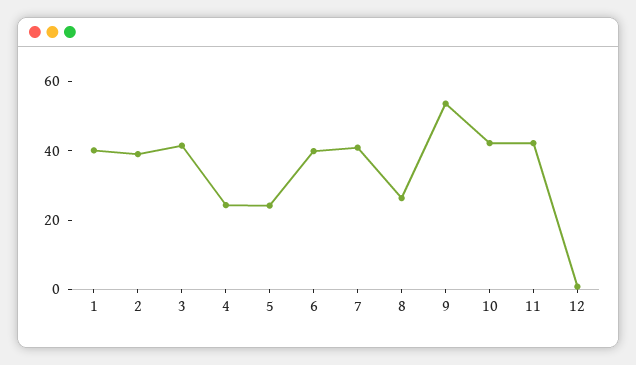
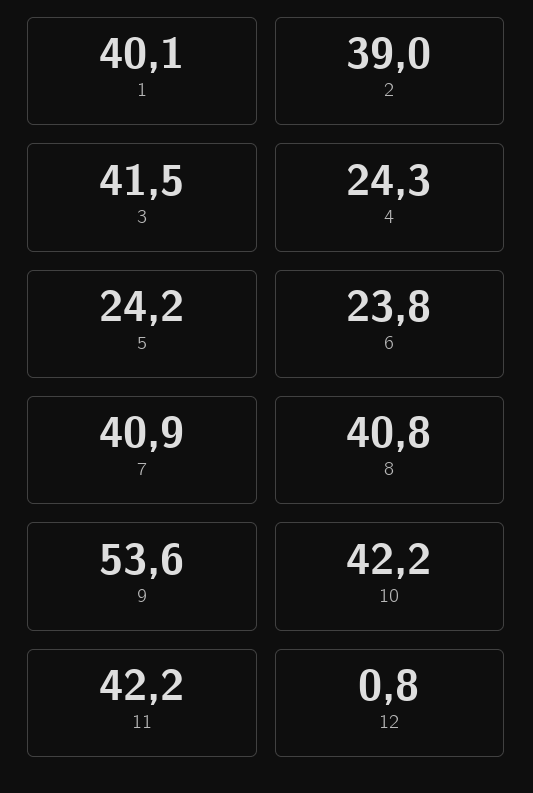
  {
    "1": 40.1,
    "2": 39,
    "3": 41.5,
    "4": 24.3,
    "5": 24.2,
-   "6": 40,
+   "6": 23.8,
    "7": 40.9,
-   "8": 25,
+   "8": 40.8,
    "9": 53.6,
    "10": 42.2,
    "11": 42.2,
    "12": 0.8
  }

